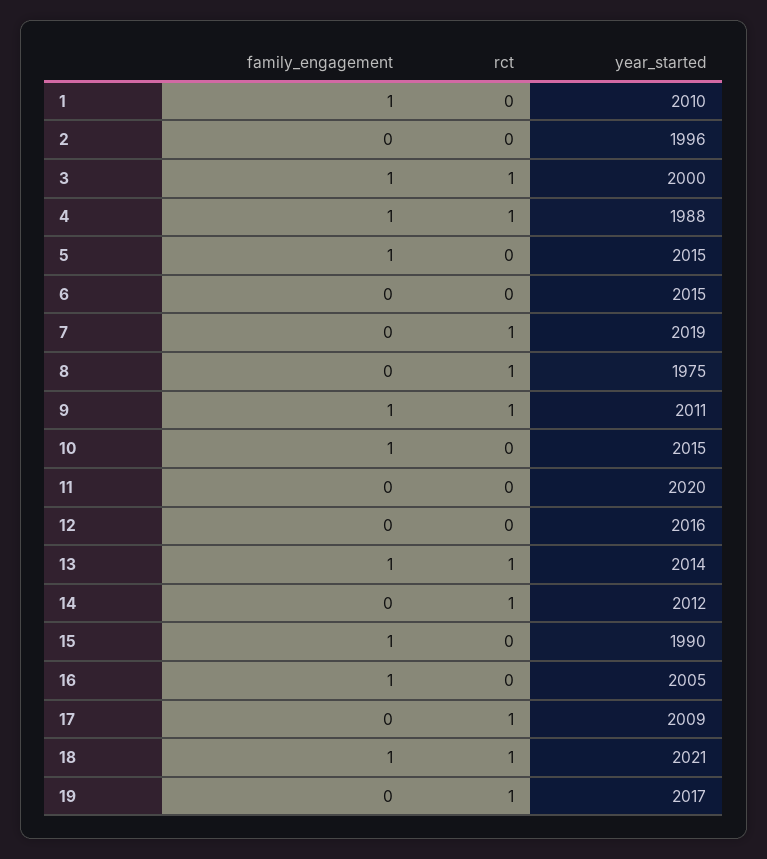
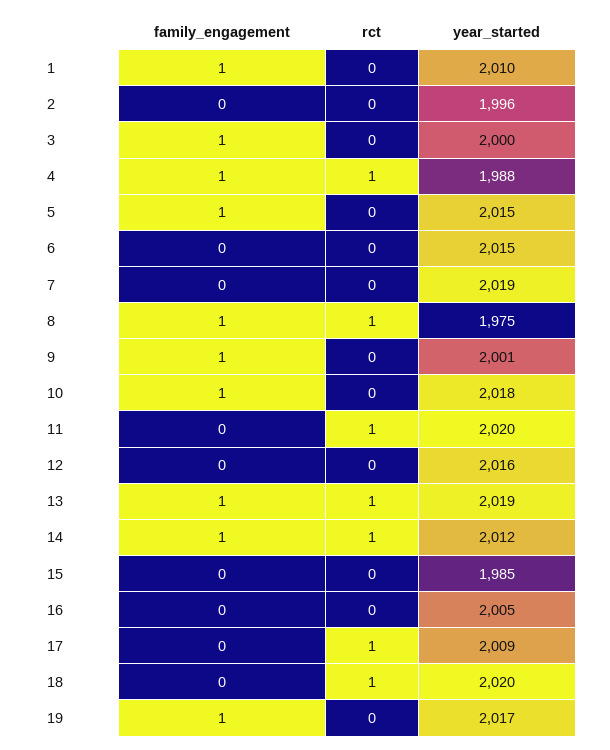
  {
    "family_engagement": {
      "1": 1,
      "2": 0,
      "3": 1,
      "4": 1,
      "5": 1,
      "6": 0,
      "7": 0,
-     "8": 0,
+     "8": 1,
      "9": 1,
      "10": 1,
      "11": 0,
      "12": 0,
      "13": 1,
-     "14": 0,
+     "14": 1,
-     "15": 1,
+     "15": 0,
-     "16": 1,
+     "16": 0,
      "17": 0,
-     "18": 1,
+     "18": 0,
-     "19": 0
+     "19": 1
    },
    "rct": {
      "1": 0,
      "2": 0,
-     "3": 1,
+     "3": 0,
      "4": 1,
      "5": 0,
      "6": 0,
-     "7": 1,
+     "7": 0,
      "8": 1,
-     "9": 1,
+     "9": 0,
      "10": 0,
-     "11": 0,
+     "11": 1,
      "12": 0,
      "13": 1,
      "14": 1,
      "15": 0,
      "16": 0,
      "17": 1,
      "18": 1,
-     "19": 1
+     "19": 0
    },
    "year_started": {
      "1": 2010,
      "2": 1996,
      "3": 2000,
      "4": 1988,
      "5": 2015,
      "6": 2015,
      "7": 2019,
      "8": 1975,
-     "9": 2011,
+     "9": 2001,
-     "10": 2015,
+     "10": 2018,
      "11": 2020,
      "12": 2016,
-     "13": 2014,
+     "13": 2019,
      "14": 2012,
-     "15": 1990,
+     "15": 1985,
      "16": 2005,
      "17": 2009,
-     "18": 2021,
+     "18": 2020,
      "19": 2017
    }
  }

